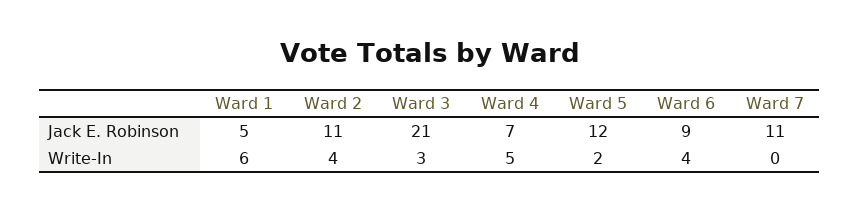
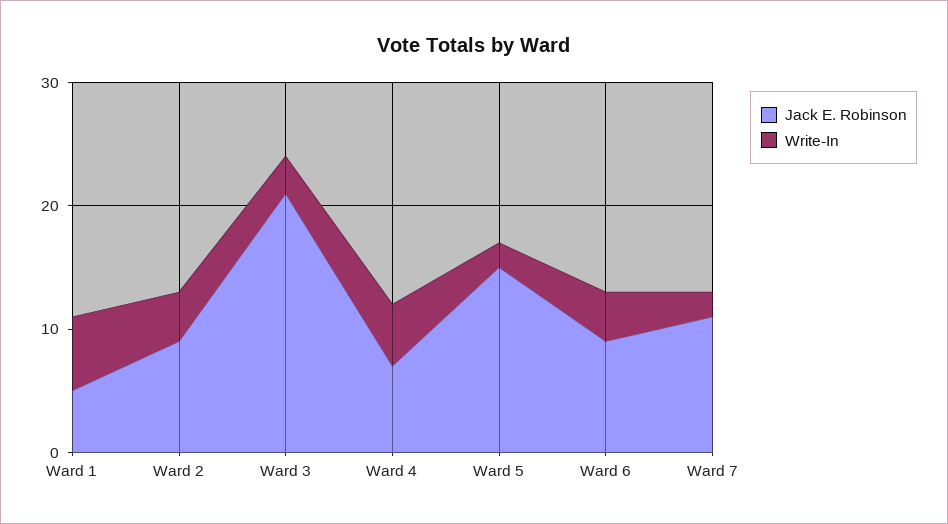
  {
    "Jack E. Robinson": {
      "Ward 1": 5,
-     "Ward 2": 11,
+     "Ward 2": 9,
      "Ward 3": 21,
      "Ward 4": 7,
-     "Ward 5": 12,
+     "Ward 5": 15,
      "Ward 6": 9,
      "Ward 7": 11
    },
    "Write-In": {
      "Ward 1": 6,
      "Ward 2": 4,
      "Ward 3": 3,
      "Ward 4": 5,
      "Ward 5": 2,
      "Ward 6": 4,
-     "Ward 7": 0
+     "Ward 7": 2
    }
  }

